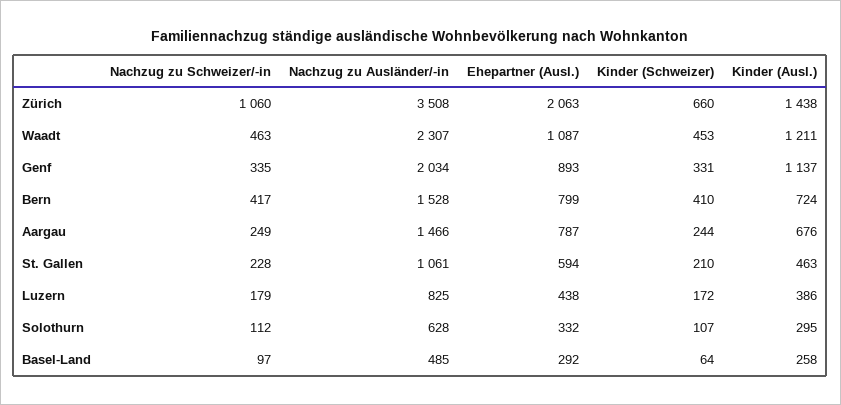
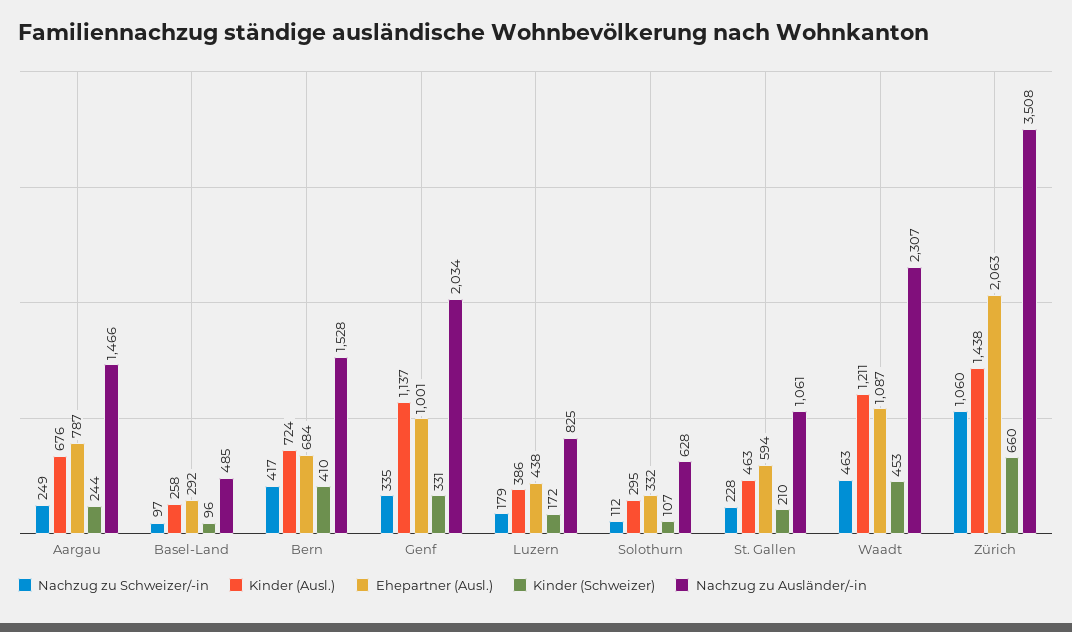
  {
    "Nachzug zu Schweizer/-in": {
      "Zürich": 1060,
      "Waadt": 463,
      "Genf": 335,
      "Bern": 417,
      "Aargau": 249,
      "St. Gallen": 228,
      "Luzern": 179,
      "Solothurn": 112,
      "Basel-Land": 97
    },
    "Nachzug zu Ausländer/-in": {
      "Zürich": 3508,
      "Waadt": 2307,
      "Genf": 2034,
      "Bern": 1528,
      "Aargau": 1466,
      "St. Gallen": 1061,
      "Luzern": 825,
      "Solothurn": 628,
      "Basel-Land": 485
    },
    "Ehepartner (Ausl.)": {
      "Zürich": 2063,
      "Waadt": 1087,
-     "Genf": 893,
+     "Genf": 1001,
-     "Bern": 799,
+     "Bern": 684,
      "Aargau": 787,
      "St. Gallen": 594,
      "Luzern": 438,
      "Solothurn": 332,
      "Basel-Land": 292
    },
    "Kinder (Schweizer)": {
      "Zürich": 660,
      "Waadt": 453,
      "Genf": 331,
      "Bern": 410,
      "Aargau": 244,
      "St. Gallen": 210,
      "Luzern": 172,
      "Solothurn": 107,
-     "Basel-Land": 64
+     "Basel-Land": 96
    },
    "Kinder (Ausl.)": {
      "Zürich": 1438,
      "Waadt": 1211,
      "Genf": 1137,
      "Bern": 724,
      "Aargau": 676,
      "St. Gallen": 463,
      "Luzern": 386,
      "Solothurn": 295,
      "Basel-Land": 258
    }
  }

